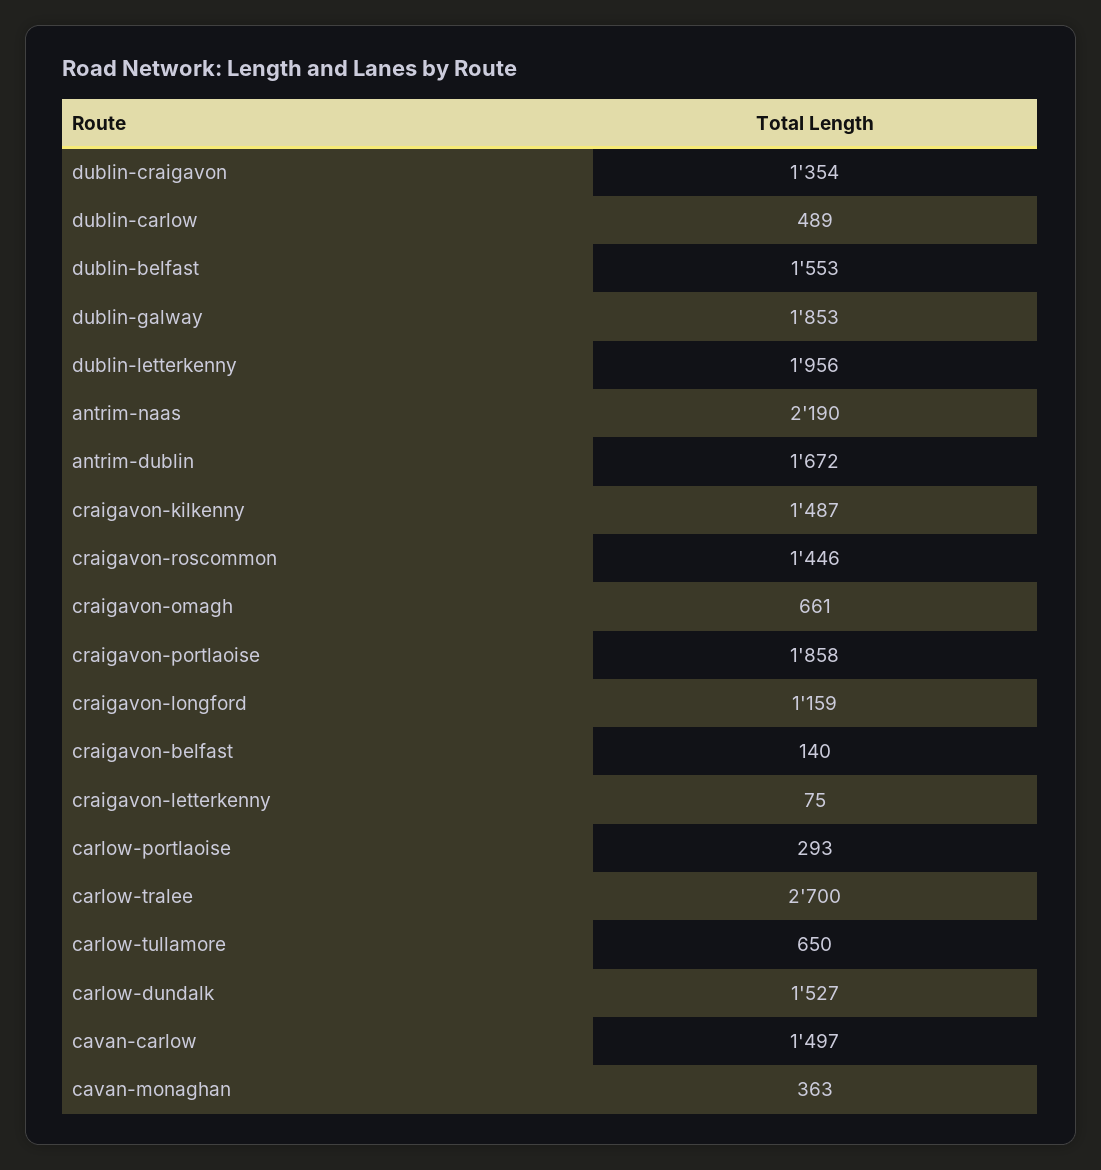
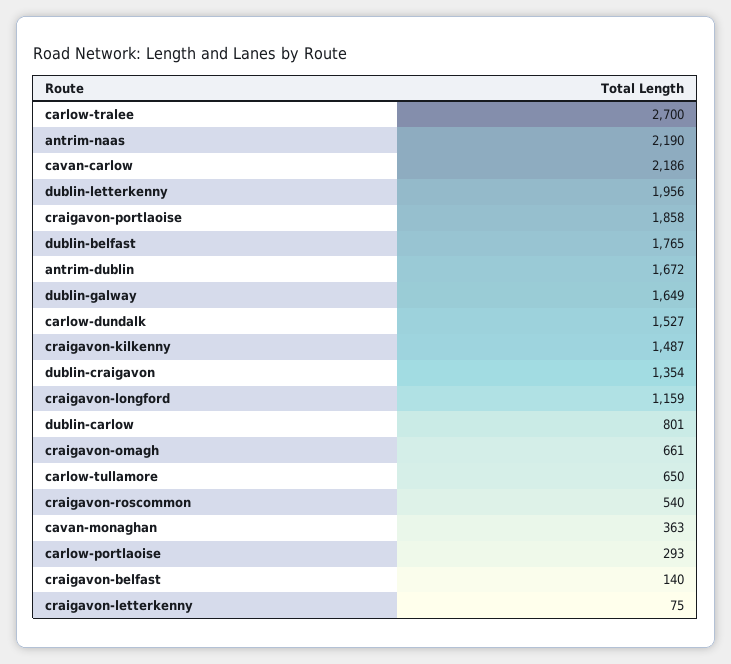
  {
    "dublin-craigavon": 1354,
-   "dublin-carlow": 489,
+   "dublin-carlow": 801,
-   "dublin-belfast": 1553,
+   "dublin-belfast": 1765,
-   "dublin-galway": 1853,
+   "dublin-galway": 1649,
    "dublin-letterkenny": 1956,
    "antrim-naas": 2190,
    "antrim-dublin": 1672,
    "craigavon-kilkenny": 1487,
-   "craigavon-roscommon": 1446,
+   "craigavon-roscommon": 540,
    "craigavon-omagh": 661,
    "craigavon-portlaoise": 1858,
    "craigavon-longford": 1159,
    "craigavon-belfast": 140,
    "craigavon-letterkenny": 75,
    "carlow-portlaoise": 293,
    "carlow-tralee": 2700,
    "carlow-tullamore": 650,
    "carlow-dundalk": 1527,
-   "cavan-carlow": 1497,
+   "cavan-carlow": 2186,
    "cavan-monaghan": 363
  }

